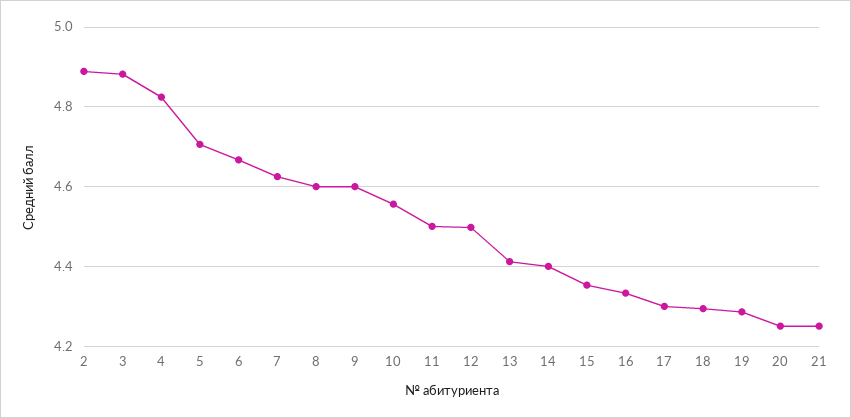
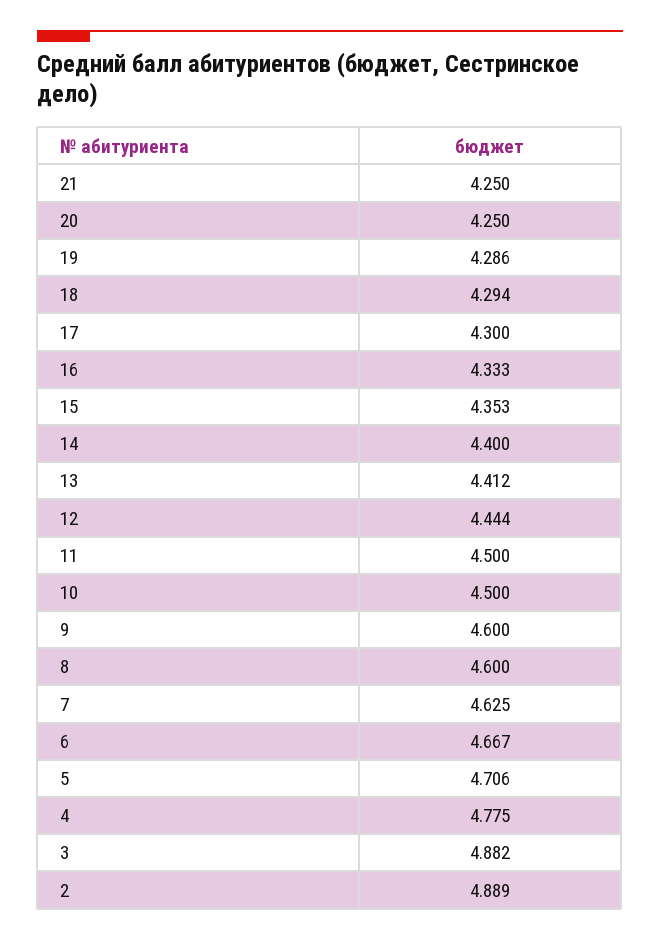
  {
    "2": 4.889,
    "3": 4.882,
-   "4": 4.82,
+   "4": 4.775,
    "5": 4.706,
    "6": 4.667,
    "7": 4.625,
    "8": 4.6,
    "9": 4.6,
-   "10": 4.56,
+   "10": 4.5,
    "11": 4.5,
-   "12": 4.5,
+   "12": 4.444,
    "13": 4.412,
    "14": 4.4,
    "15": 4.353,
    "16": 4.333,
    "17": 4.3,
    "18": 4.294,
    "19": 4.286,
    "20": 4.25,
    "21": 4.25
  }

